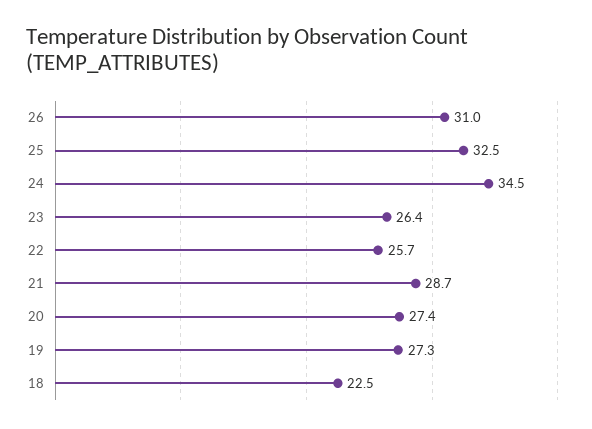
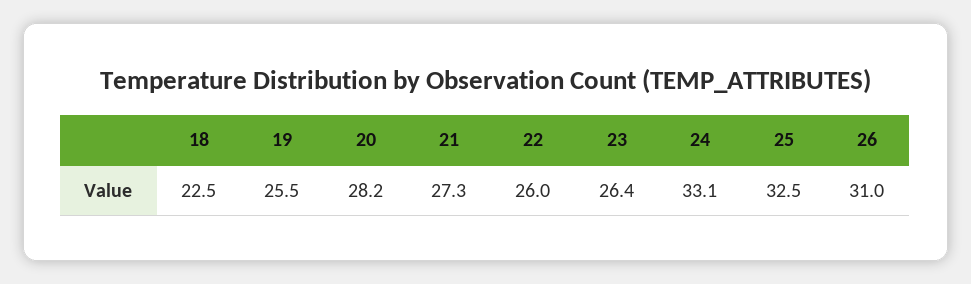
  {
    "26": 31,
    "25": 32.5,
-   "24": 34.5,
+   "24": 33.1,
    "23": 26.4,
-   "22": 25.7,
+   "22": 26,
-   "21": 28.7,
+   "21": 27.3,
-   "20": 27.4,
+   "20": 28.2,
-   "19": 27.3,
+   "19": 25.5,
    "18": 22.5
  }

